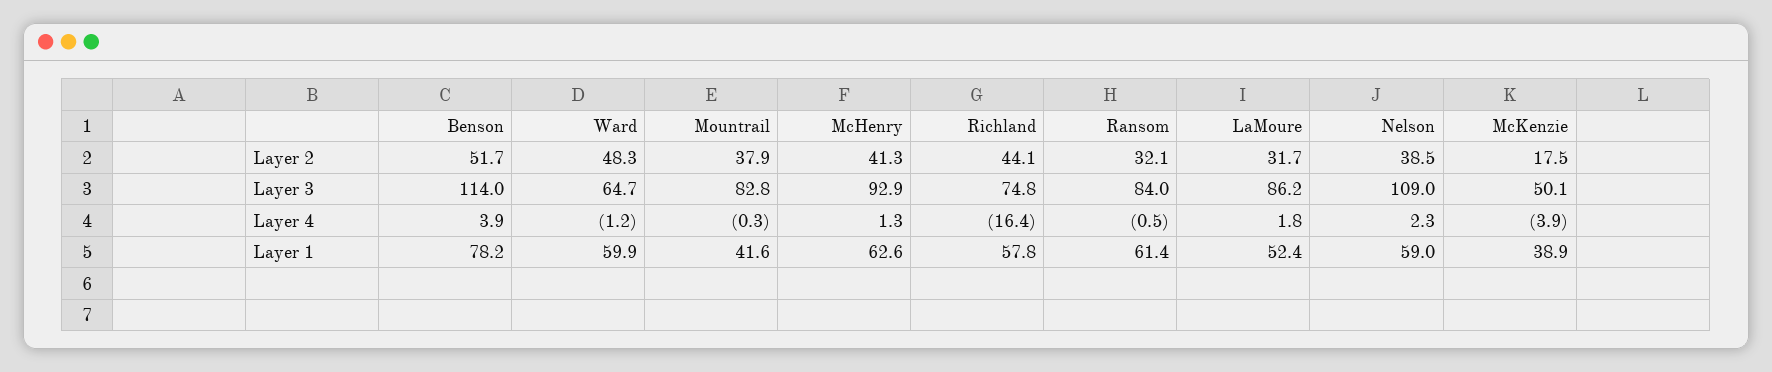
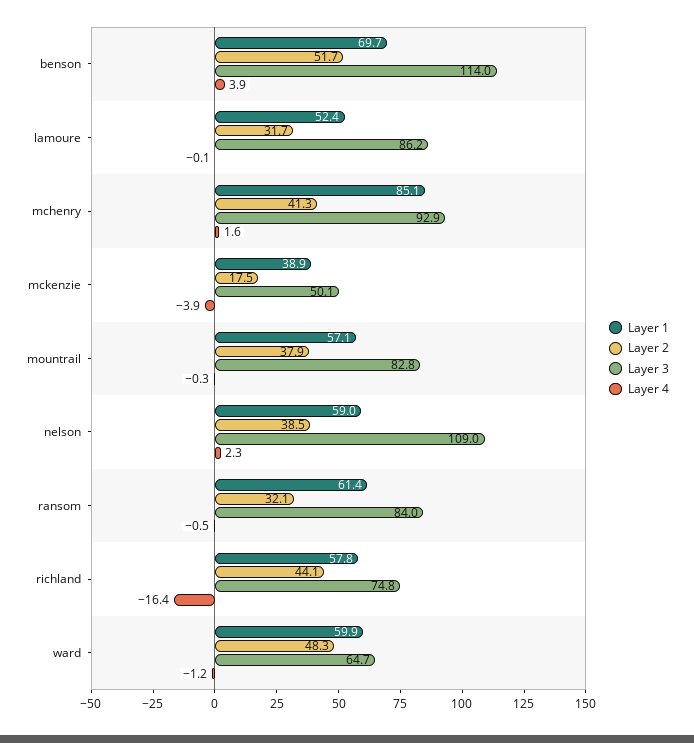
  {
    "Layer 2": {
      "Benson": 51.7,
      "Ward": 48.3,
      "Mountrail": 37.9,
      "McHenry": 41.3,
      "Richland": 44.1,
      "Ransom": 32.1,
      "LaMoure": 31.7,
      "Nelson": 38.5,
      "McKenzie": 17.5
    },
    "Layer 3": {
      "Benson": 114,
      "Ward": 64.7,
      "Mountrail": 82.8,
      "McHenry": 92.9,
      "Richland": 74.8,
      "Ransom": 84,
      "LaMoure": 86.2,
      "Nelson": 109,
      "McKenzie": 50.1
    },
    "Layer 4": {
      "Benson": 3.9,
      "Ward": -1.2,
      "Mountrail": -0.3,
-     "McHenry": 1.3,
+     "McHenry": 1.6,
      "Richland": -16.4,
      "Ransom": -0.5,
-     "LaMoure": 1.8,
+     "LaMoure": -0.1,
      "Nelson": 2.3,
      "McKenzie": -3.9
    },
    "Layer 1": {
-     "Benson": 78.2,
+     "Benson": 69.7,
      "Ward": 59.9,
-     "Mountrail": 41.6,
+     "Mountrail": 57.1,
-     "McHenry": 62.6,
+     "McHenry": 85.1,
      "Richland": 57.8,
      "Ransom": 61.4,
      "LaMoure": 52.4,
      "Nelson": 59,
      "McKenzie": 38.9
    }
  }

